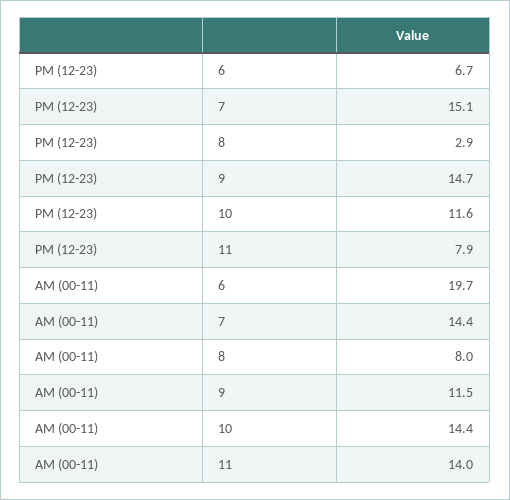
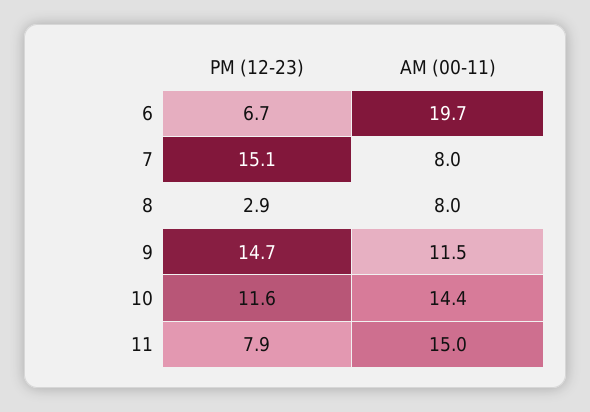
  {
    "PM (12-23)": {
      "6": 6.7,
      "7": 15.1,
      "8": 2.9,
      "9": 14.7,
      "10": 11.6,
      "11": 7.9
    },
    "AM (00-11)": {
      "6": 19.7,
-     "7": 14.4,
+     "7": 8,
      "8": 8,
      "9": 11.5,
      "10": 14.4,
-     "11": 14
+     "11": 15
    }
  }

